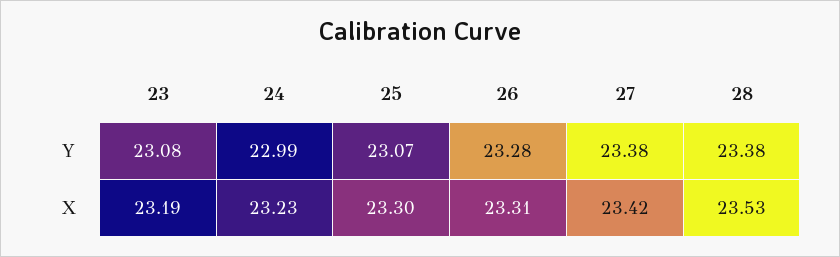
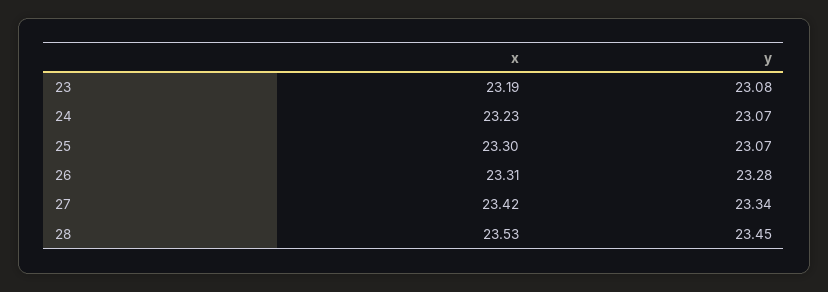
  {
    "23": {
      "Y": 23.08,
      "X": 23.19
    },
    "24": {
-     "Y": 22.99,
+     "Y": 23.07,
      "X": 23.23
    },
    "25": {
      "Y": 23.07,
      "X": 23.3
    },
    "26": {
      "Y": 23.28,
      "X": 23.31
    },
    "27": {
-     "Y": 23.38,
+     "Y": 23.34,
      "X": 23.42
    },
    "28": {
-     "Y": 23.38,
+     "Y": 23.45,
      "X": 23.53
    }
  }

